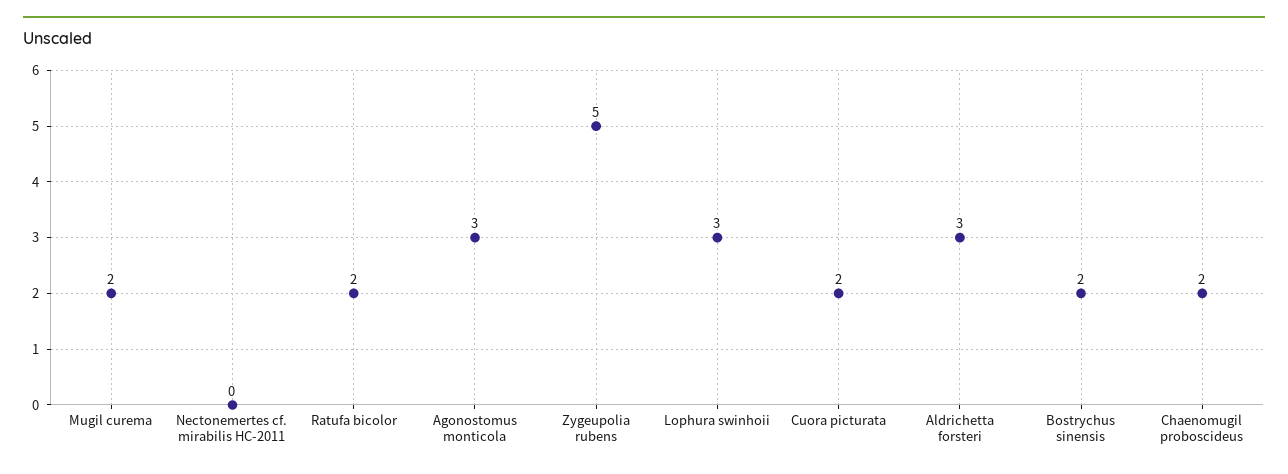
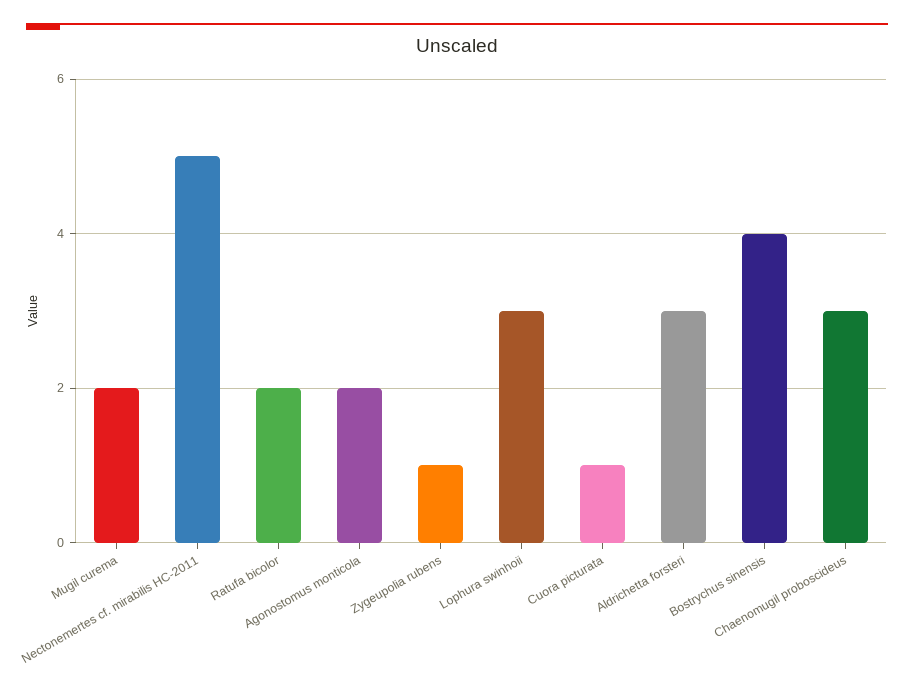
  {
    "Mugil curema": 2,
-   "Nectonemertes cf. mirabilis HC-2011": 0,
+   "Nectonemertes cf. mirabilis HC-2011": 5,
    "Ratufa bicolor": 2,
-   "Agonostomus monticola": 3,
+   "Agonostomus monticola": 2,
-   "Zygeupolia rubens": 5,
+   "Zygeupolia rubens": 1,
    "Lophura swinhoii": 3,
-   "Cuora picturata": 2,
+   "Cuora picturata": 1,
    "Aldrichetta forsteri": 3,
-   "Bostrychus sinensis": 2,
+   "Bostrychus sinensis": 4,
-   "Chaenomugil proboscideus": 2
+   "Chaenomugil proboscideus": 3
  }

